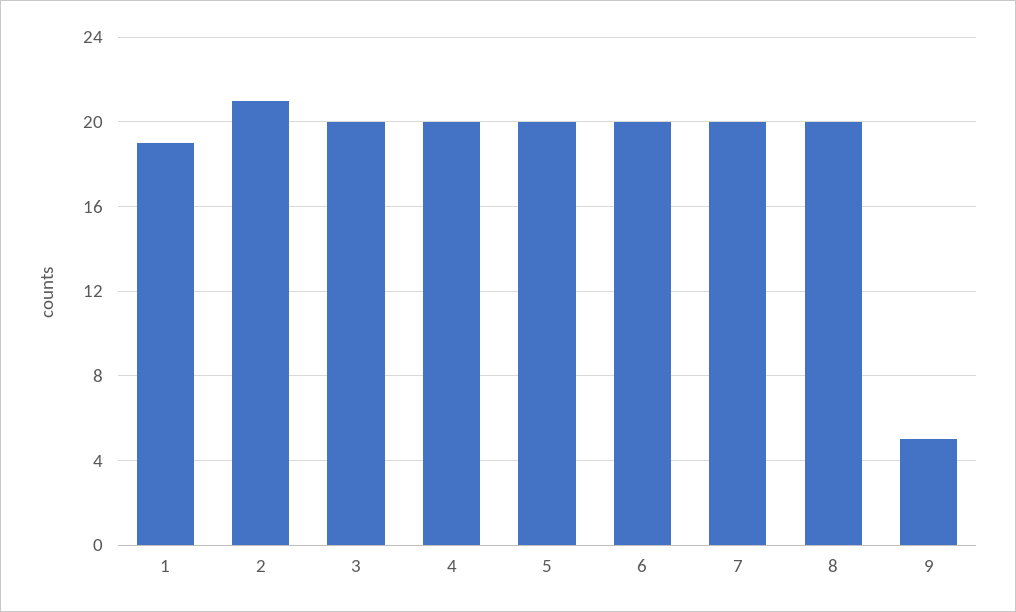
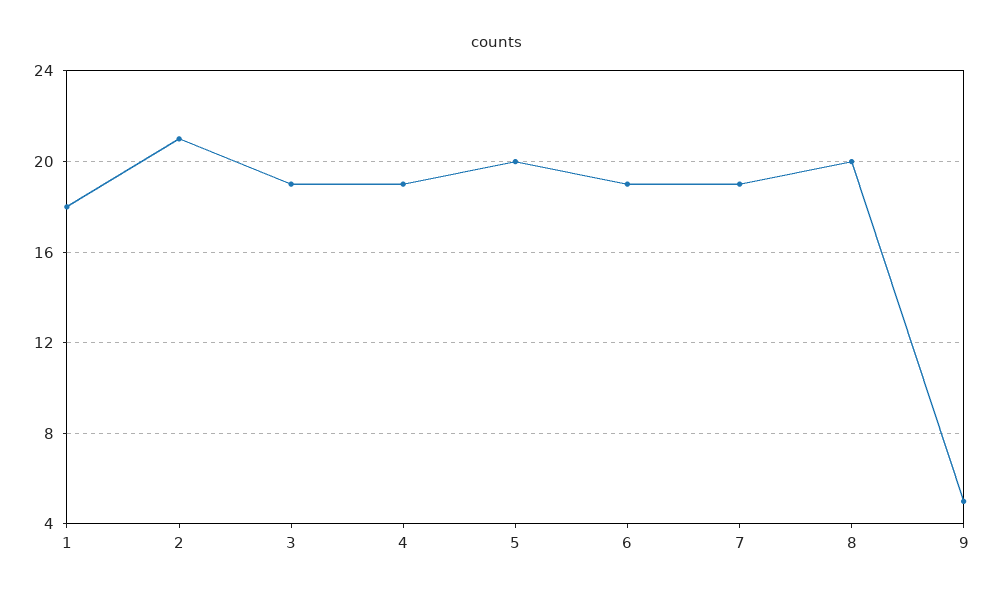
  {
-   "1": 19,
+   "1": 18,
    "2": 21,
-   "3": 20,
+   "3": 19,
-   "4": 20,
+   "4": 19,
    "5": 20,
-   "6": 20,
+   "6": 19,
-   "7": 20,
+   "7": 19,
    "8": 20,
    "9": 5
  }

